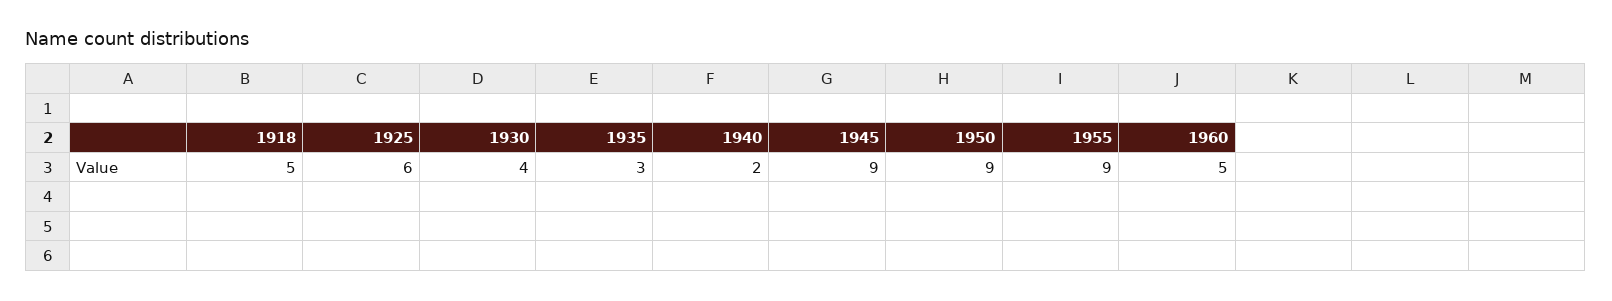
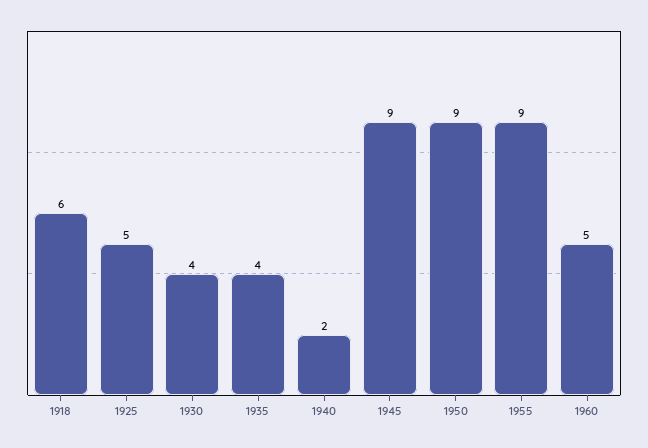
  {
-   "1918": 5,
+   "1918": 6,
-   "1925": 6,
+   "1925": 5,
    "1930": 4,
-   "1935": 3,
+   "1935": 4,
    "1940": 2,
    "1945": 9,
    "1950": 9,
    "1955": 9,
    "1960": 5
  }

